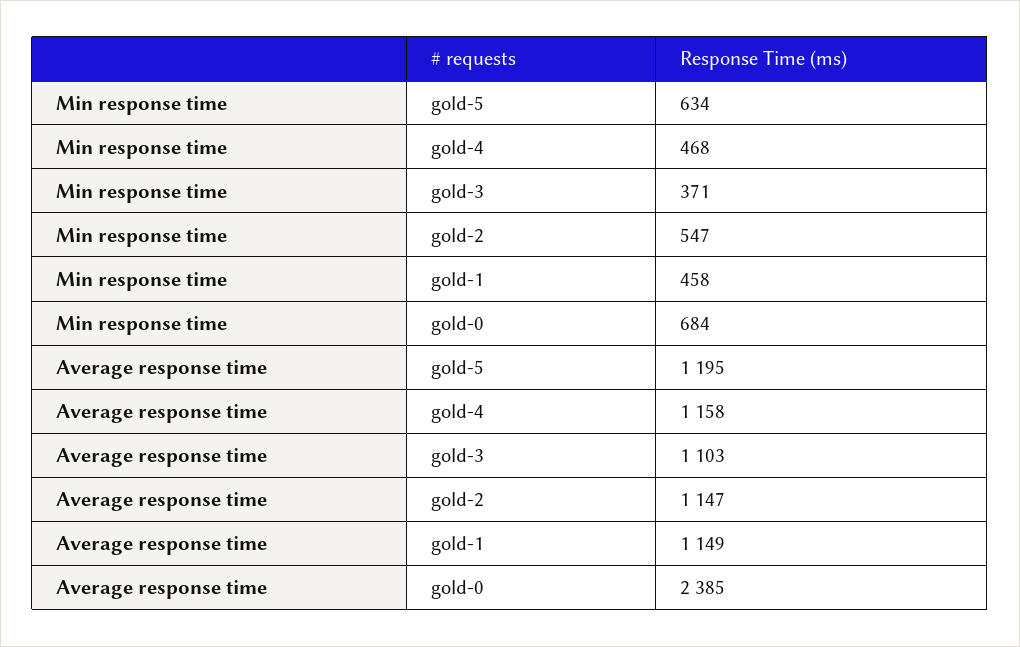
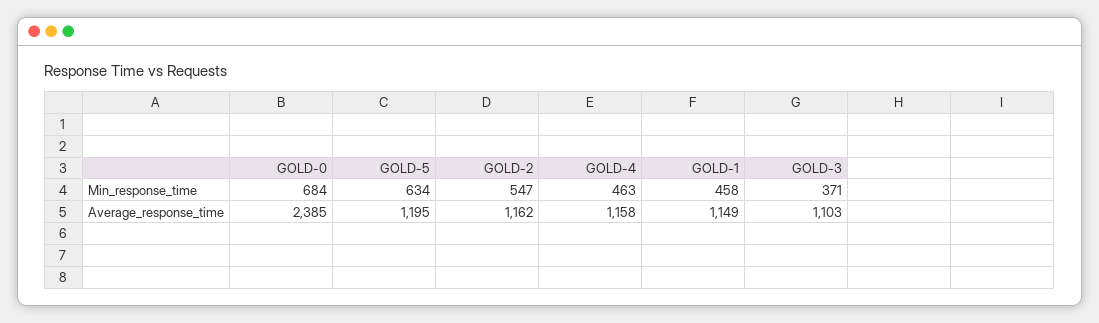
  {
    "Min response time": {
      "gold-5": 634,
-     "gold-4": 468,
+     "gold-4": 463,
      "gold-3": 371,
      "gold-2": 547,
      "gold-1": 458,
      "gold-0": 684
    },
    "Average response time": {
      "gold-5": 1195,
      "gold-4": 1158,
      "gold-3": 1103,
-     "gold-2": 1147,
+     "gold-2": 1162,
      "gold-1": 1149,
      "gold-0": 2385
    }
  }

